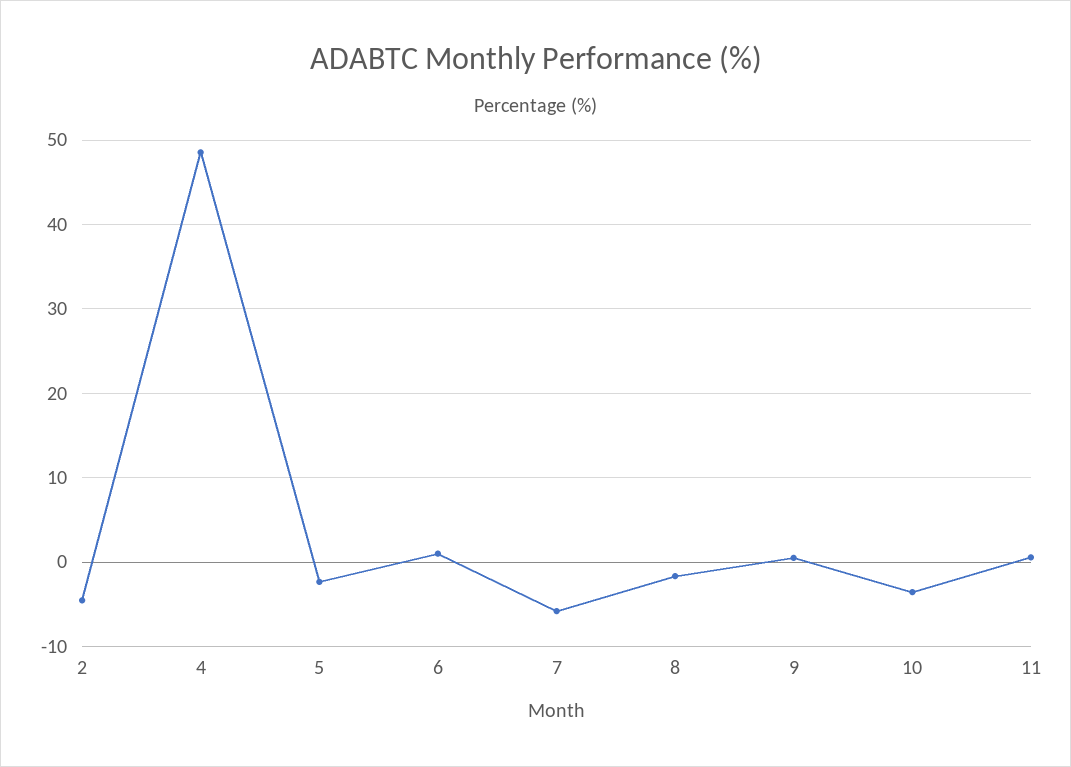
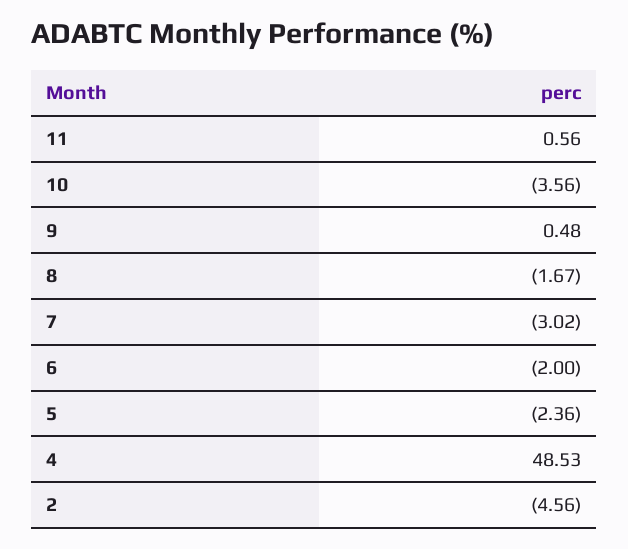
  {
    "2": -4.56,
    "4": 48.53,
    "5": -2.36,
-   "6": 1,
+   "6": -2,
-   "7": -6,
+   "7": -3.02,
    "8": -1.67,
    "9": 0.48,
    "10": -3.56,
    "11": 0.56
  }

